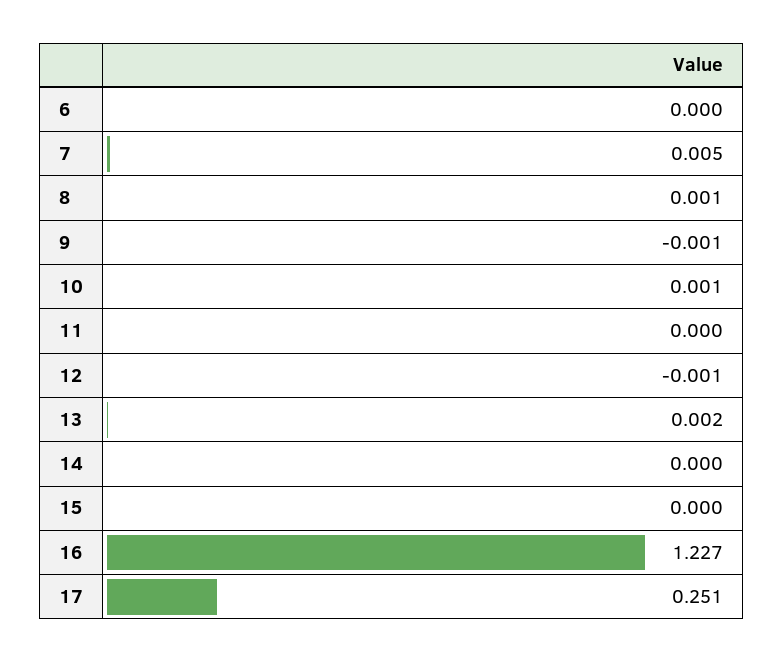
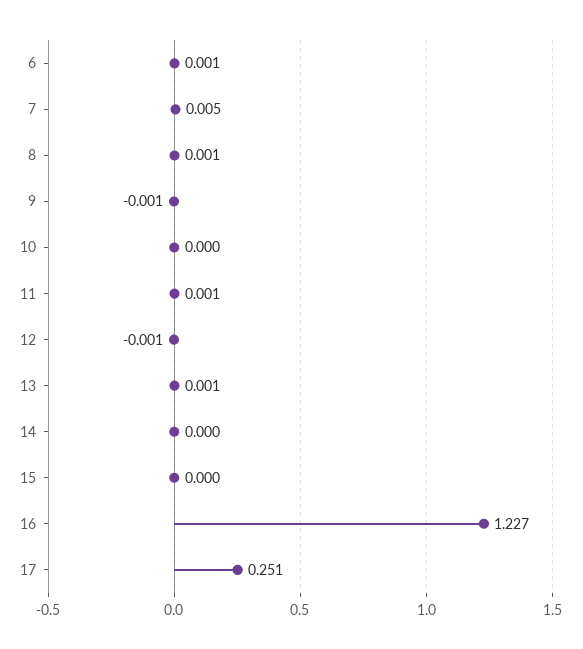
  {
-   "6": 0,
+   "6": 0.001,
    "7": 0.005,
    "8": 0.001,
    "9": -0.001,
-   "10": 0.001,
+   "10": 0,
-   "11": 0,
+   "11": 0.001,
    "12": -0.001,
-   "13": 0.002,
+   "13": 0.001,
    "14": 0,
    "15": 0,
    "16": 1.227,
    "17": 0.251
  }

